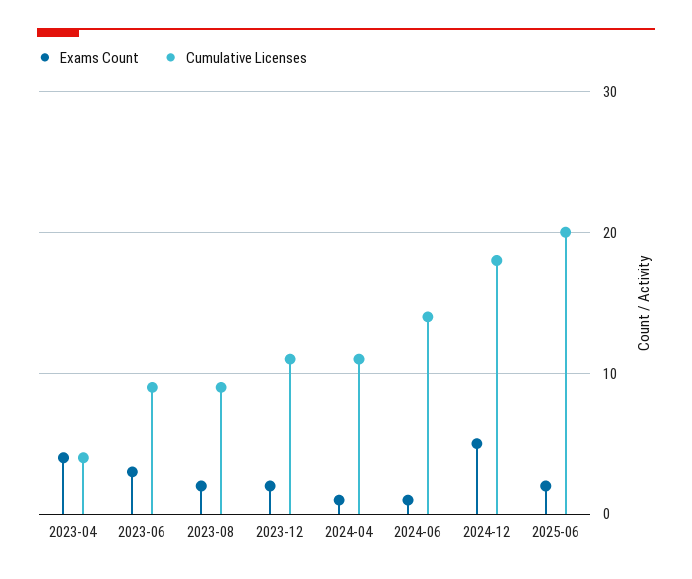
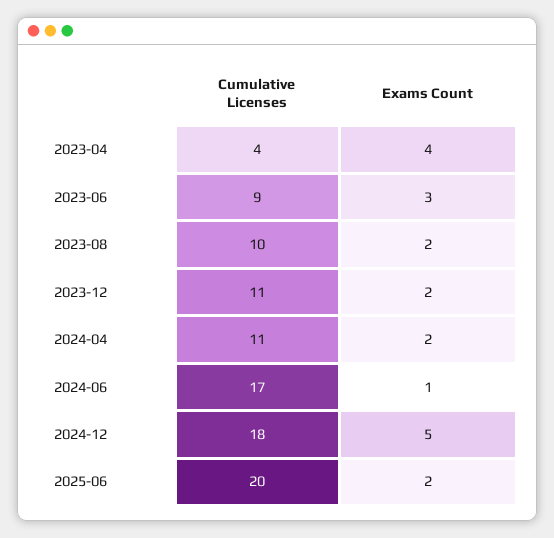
  {
    "Exams Count": {
      "2023-04": 4,
      "2023-06": 3,
      "2023-08": 2,
      "2023-12": 2,
-     "2024-04": 1,
+     "2024-04": 2,
      "2024-06": 1,
      "2024-12": 5,
      "2025-06": 2
    },
    "Cumulative Licenses": {
      "2023-04": 4,
      "2023-06": 9,
-     "2023-08": 9,
+     "2023-08": 10,
      "2023-12": 11,
      "2024-04": 11,
-     "2024-06": 14,
+     "2024-06": 17,
      "2024-12": 18,
      "2025-06": 20
    }
  }

